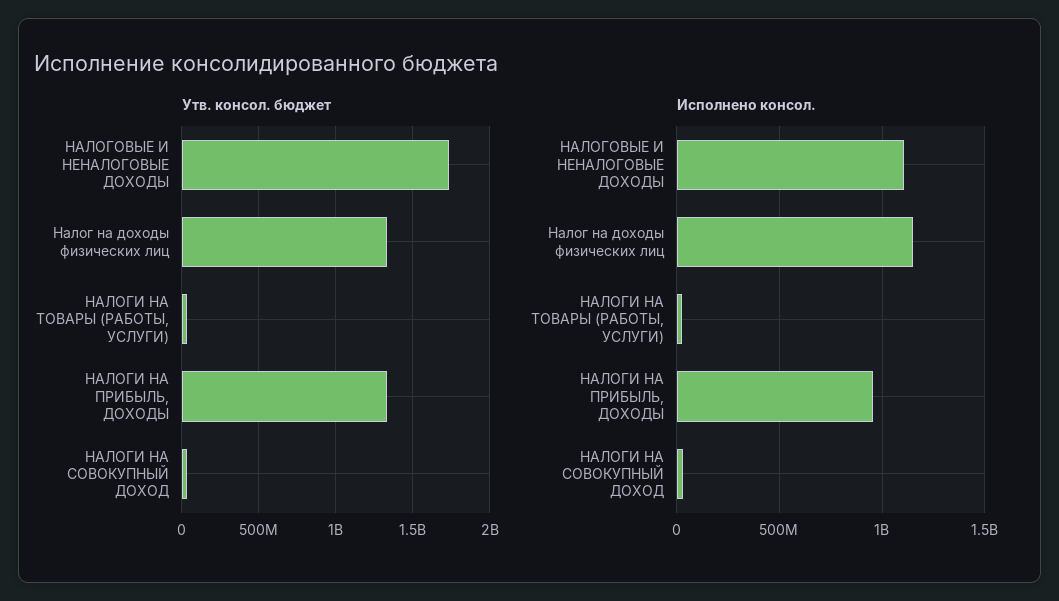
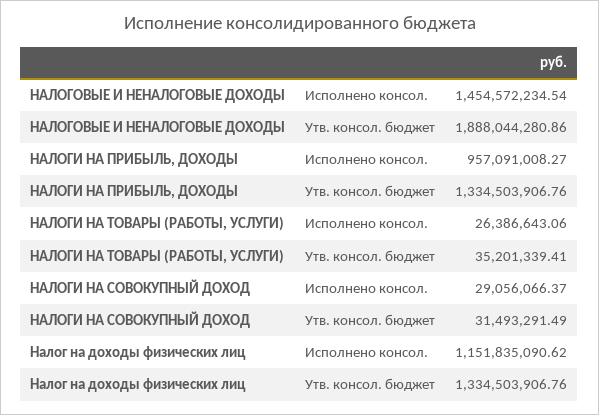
  {
    "Утв. консол. бюджет": {
-     "НАЛОГОВЫЕ И НЕНАЛОГОВЫЕ ДОХОДЫ": 1750000000,
+     "НАЛОГОВЫЕ И НЕНАЛОГОВЫЕ ДОХОДЫ": 1888044280.86,
      "Налог на доходы физических лиц": 1334503906.76,
      "НАЛОГИ НА ТОВАРЫ (РАБОТЫ, УСЛУГИ)": 35201339.41,
      "НАЛОГИ НА ПРИБЫЛЬ, ДОХОДЫ": 1334503906.76,
      "НАЛОГИ НА СОВОКУПНЫЙ ДОХОД": 31493291.49
    },
    "Исполнено консол.": {
-     "НАЛОГОВЫЕ И НЕНАЛОГОВЫЕ ДОХОДЫ": 1100000000,
+     "НАЛОГОВЫЕ И НЕНАЛОГОВЫЕ ДОХОДЫ": 1454572234.54,
      "Налог на доходы физических лиц": 1151835090.62,
      "НАЛОГИ НА ТОВАРЫ (РАБОТЫ, УСЛУГИ)": 26386643.06,
      "НАЛОГИ НА ПРИБЫЛЬ, ДОХОДЫ": 957091008.27,
      "НАЛОГИ НА СОВОКУПНЫЙ ДОХОД": 29056066.37
    }
  }

